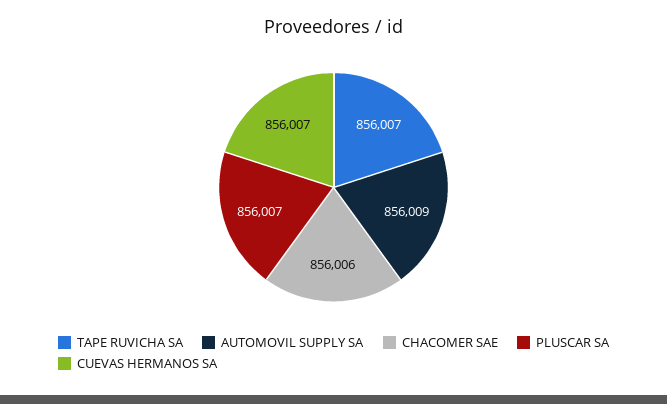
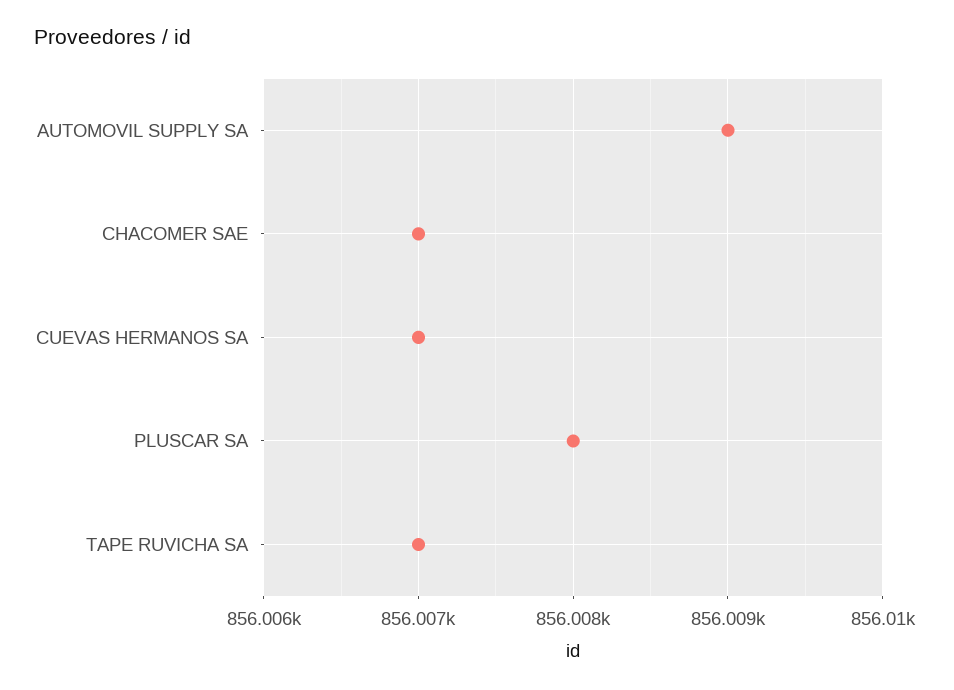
  {
    "TAPE RUVICHA SA": 856007,
    "AUTOMOVIL SUPPLY SA": 856009,
-   "CHACOMER SAE": 856006,
+   "CHACOMER SAE": 856007,
-   "PLUSCAR SA": 856007,
+   "PLUSCAR SA": 856008,
    "CUEVAS HERMANOS SA": 856007
  }

